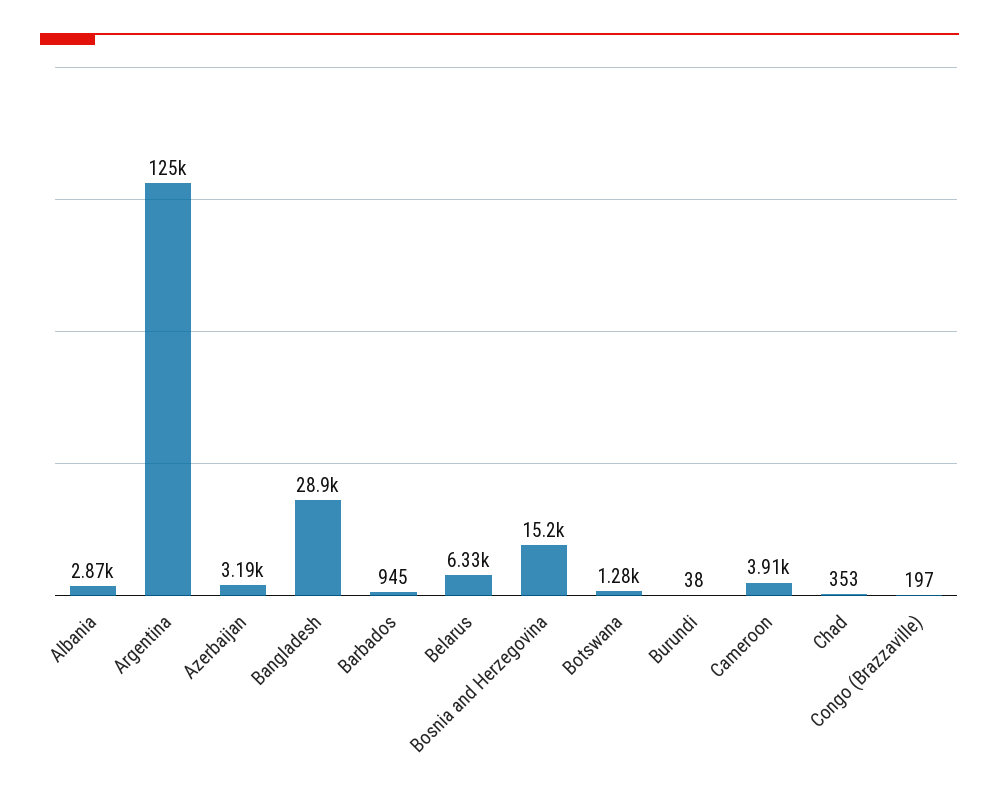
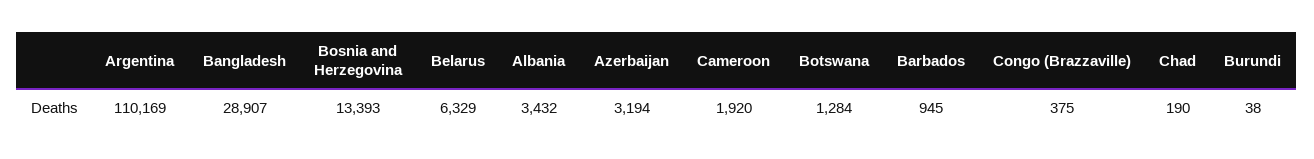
  {
-   "Albania": 2870,
+   "Albania": 3432,
-   "Argentina": 125000,
+   "Argentina": 110169,
    "Azerbaijan": 3194,
    "Bangladesh": 28907,
    "Barbados": 945,
    "Belarus": 6329,
-   "Bosnia and Herzegovina": 15200,
+   "Bosnia and Herzegovina": 13393,
    "Botswana": 1284,
    "Burundi": 38,
-   "Cameroon": 3910,
+   "Cameroon": 1920,
-   "Chad": 353,
+   "Chad": 190,
-   "Congo (Brazzaville)": 197
+   "Congo (Brazzaville)": 375
  }

